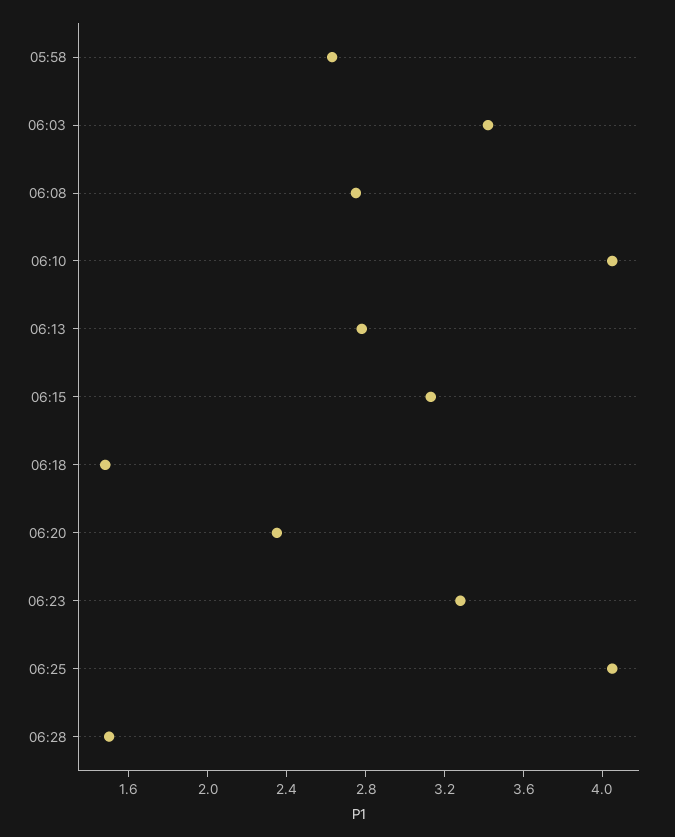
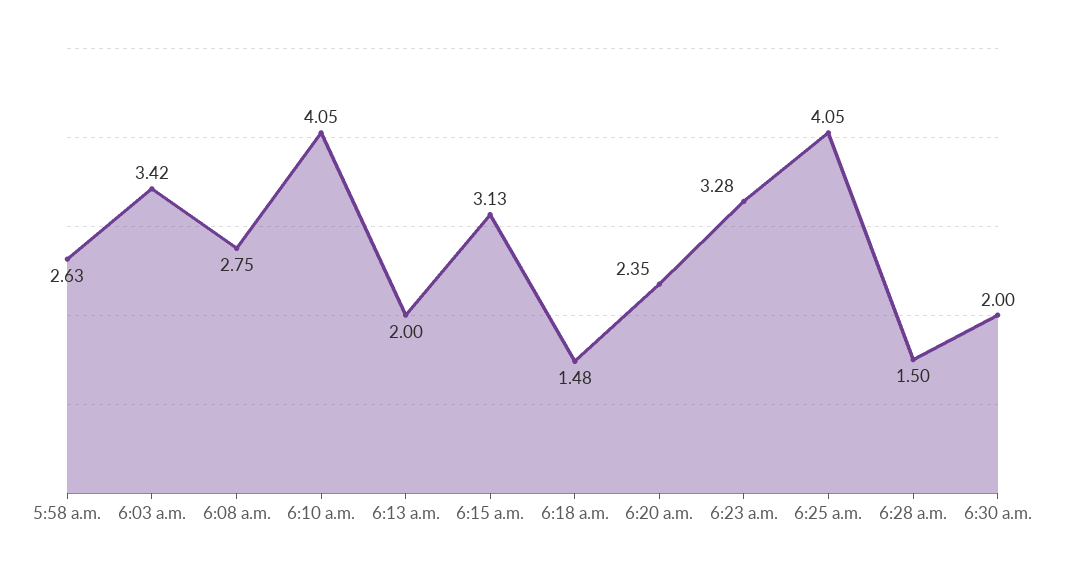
  {
    "05:58": 2.63,
    "06:03": 3.42,
    "06:08": 2.75,
    "06:10": 4.05,
-   "06:13": 2.8,
+   "06:13": 2,
    "06:15": 3.13,
    "06:18": 1.48,
    "06:20": 2.35,
    "06:23": 3.28,
    "06:25": 4.05,
-   "06:28": 1.5
+   "06:28": 1.5,
+   "6:30 a.m.": 2
  }

